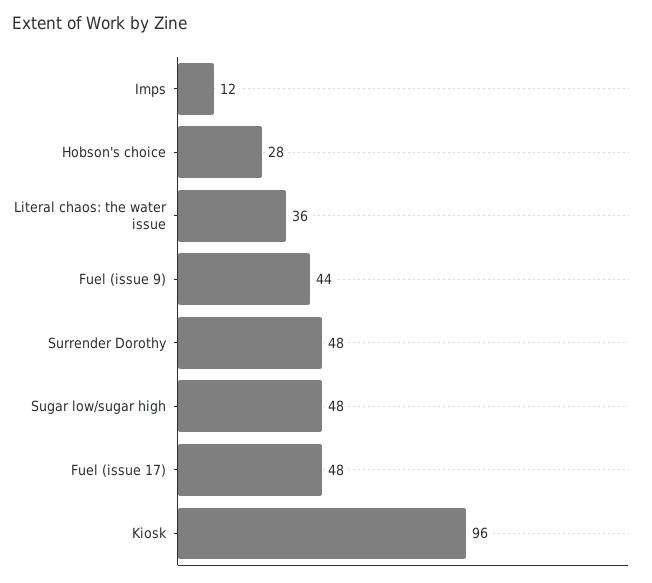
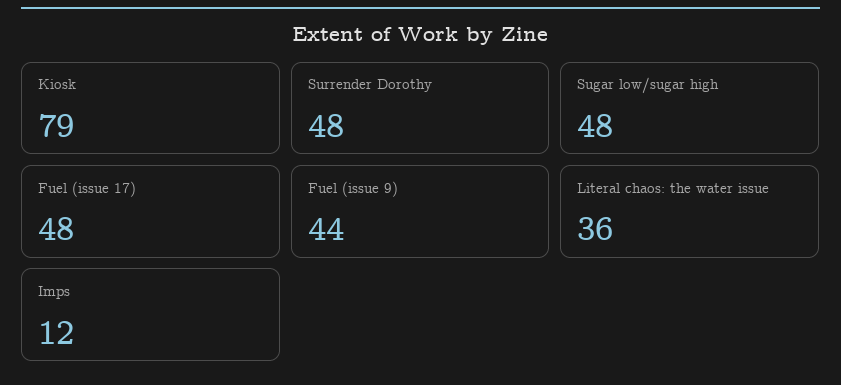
  {
    "Imps": 12,
-   "Hobson's choice": 28,
    "Literal chaos: the water issue": 36,
    "Fuel (issue 9)": 44,
    "Surrender Dorothy": 48,
    "Sugar low/sugar high": 48,
    "Fuel (issue 17)": 48,
-   "Kiosk": 96
+   "Kiosk": 79
  }

